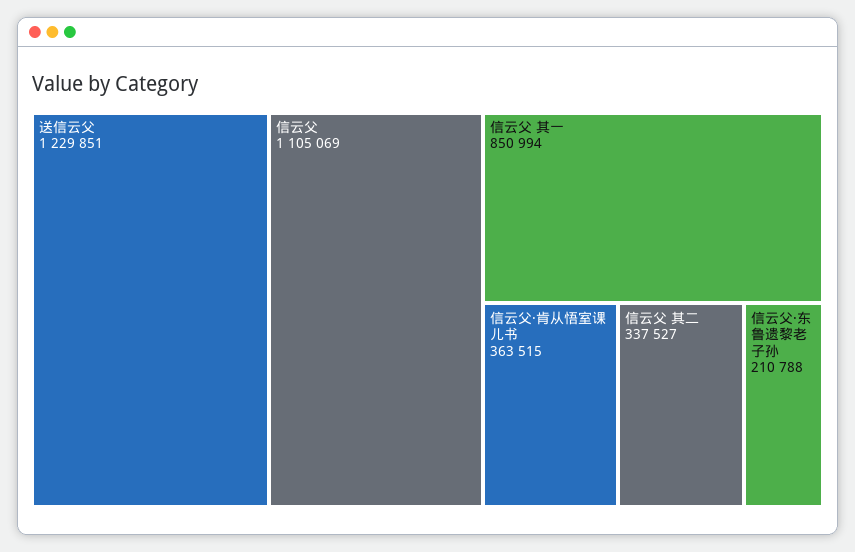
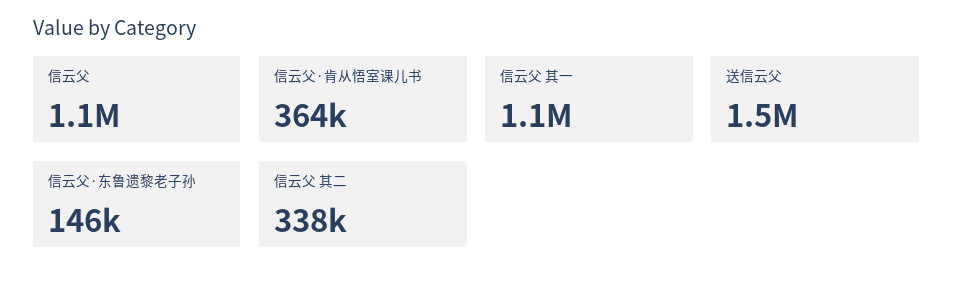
  {
-   "送信云父": 1229851,
+   "送信云父": 1500000,
    "信云父": 1105069,
-   "信云父 其一": 850994,
+   "信云父 其一": 1100000,
    "信云父·肯从悟室课儿书": 363515,
    "信云父 其二": 337527,
-   "信云父·东鲁遗黎老子孙": 210788
+   "信云父·东鲁遗黎老子孙": 146000
  }

